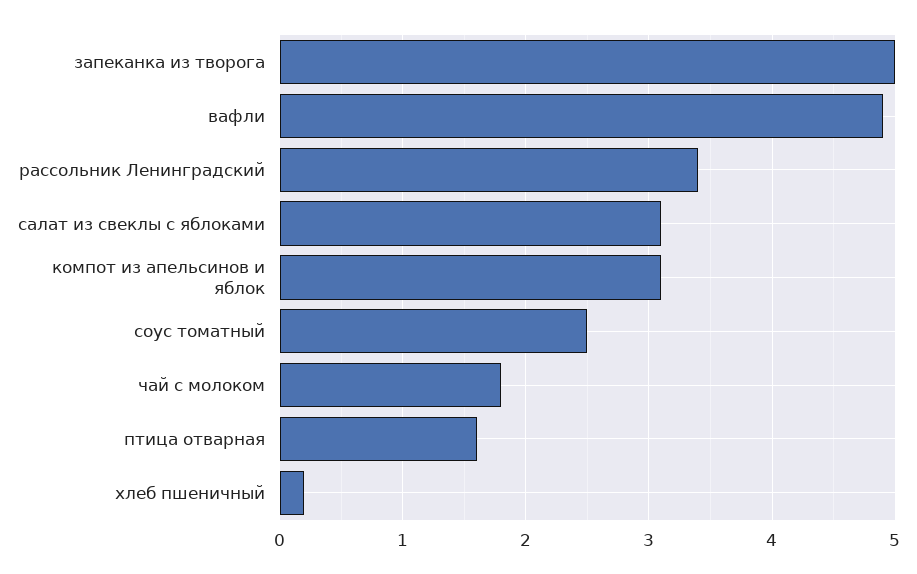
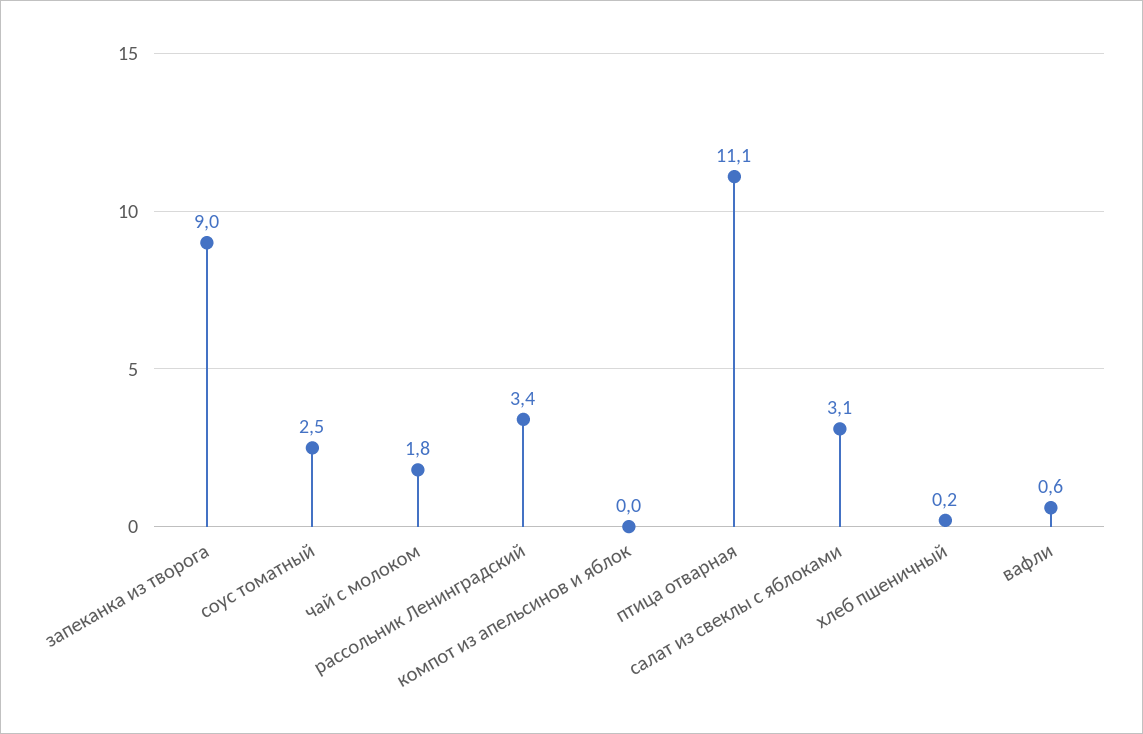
  {
-   "запеканка из творога": 5,
+   "запеканка из творога": 9,
-   "вафли": 4.9,
+   "вафли": 0.6,
    "рассольник Ленинградский": 3.4,
    "салат из свеклы с яблоками": 3.1,
-   "компот из апельсинов и яблок": 3.1,
+   "компот из апельсинов и яблок": 0,
    "соус томатный": 2.5,
    "чай с молоком": 1.8,
-   "птица отварная": 1.6,
+   "птица отварная": 11.1,
    "хлеб пшеничный": 0.2
  }

